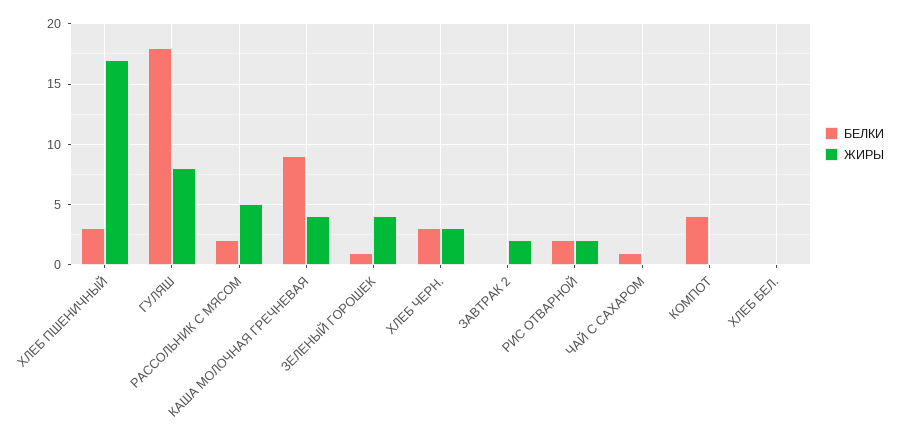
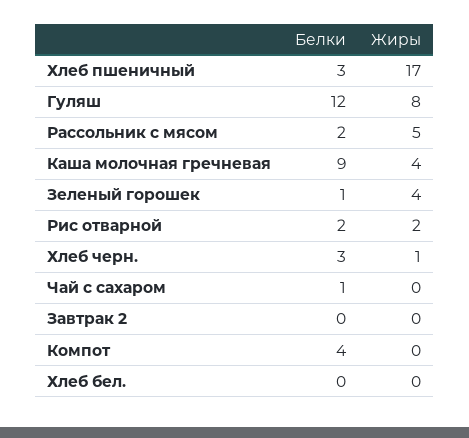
  {
    "БЕЛКИ": {
      "ХЛЕБ ПШЕНИЧНЫЙ": 3,
-     "ГУЛЯШ": 18,
+     "ГУЛЯШ": 12,
      "РАССОЛЬНИК С МЯСОМ": 2,
      "КАША МОЛОЧНАЯ ГРЕЧНЕВАЯ": 9,
      "ЗЕЛЕНЫЙ ГОРОШЕК": 1,
      "ХЛЕБ ЧЕРН.": 3,
      "ЗАВТРАК 2": 0,
      "РИС ОТВАРНОЙ": 2,
      "ЧАЙ С САХАРОМ": 1,
      "КОМПОТ": 4,
      "ХЛЕБ БЕЛ.": 0
    },
    "ЖИРЫ": {
      "ХЛЕБ ПШЕНИЧНЫЙ": 17,
      "ГУЛЯШ": 8,
      "РАССОЛЬНИК С МЯСОМ": 5,
      "КАША МОЛОЧНАЯ ГРЕЧНЕВАЯ": 4,
      "ЗЕЛЕНЫЙ ГОРОШЕК": 4,
-     "ХЛЕБ ЧЕРН.": 3,
+     "ХЛЕБ ЧЕРН.": 1,
-     "ЗАВТРАК 2": 2,
+     "ЗАВТРАК 2": 0,
      "РИС ОТВАРНОЙ": 2,
      "ЧАЙ С САХАРОМ": 0,
      "КОМПОТ": 0,
      "ХЛЕБ БЕЛ.": 0
    }
  }

